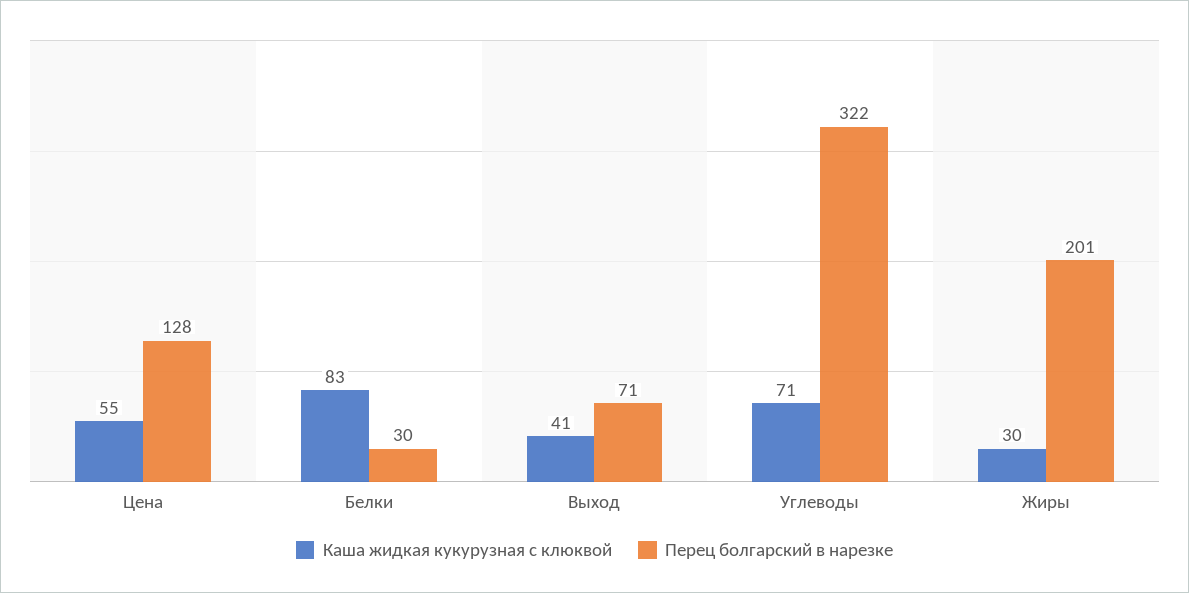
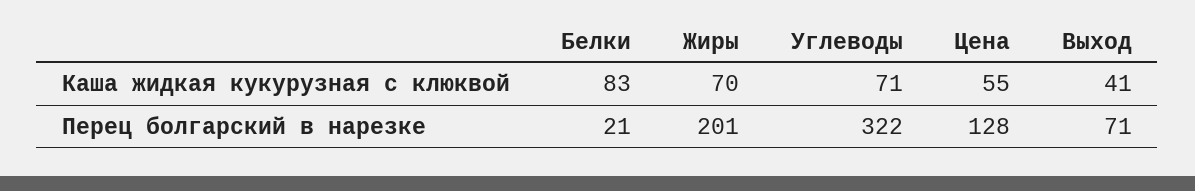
  {
    "Каша жидкая кукурузная с клюквой": {
      "Цена": 55,
      "Белки": 83,
      "Выход": 41,
      "Углеводы": 71,
-     "Жиры": 30
+     "Жиры": 70
    },
    "Перец болгарский в нарезке": {
      "Цена": 128,
-     "Белки": 30,
+     "Белки": 21,
      "Выход": 71,
      "Углеводы": 322,
      "Жиры": 201
    }
  }

